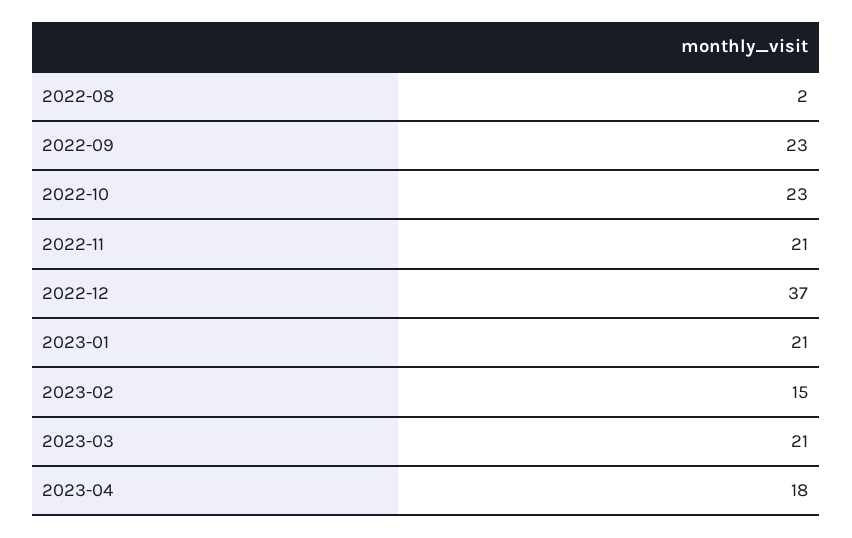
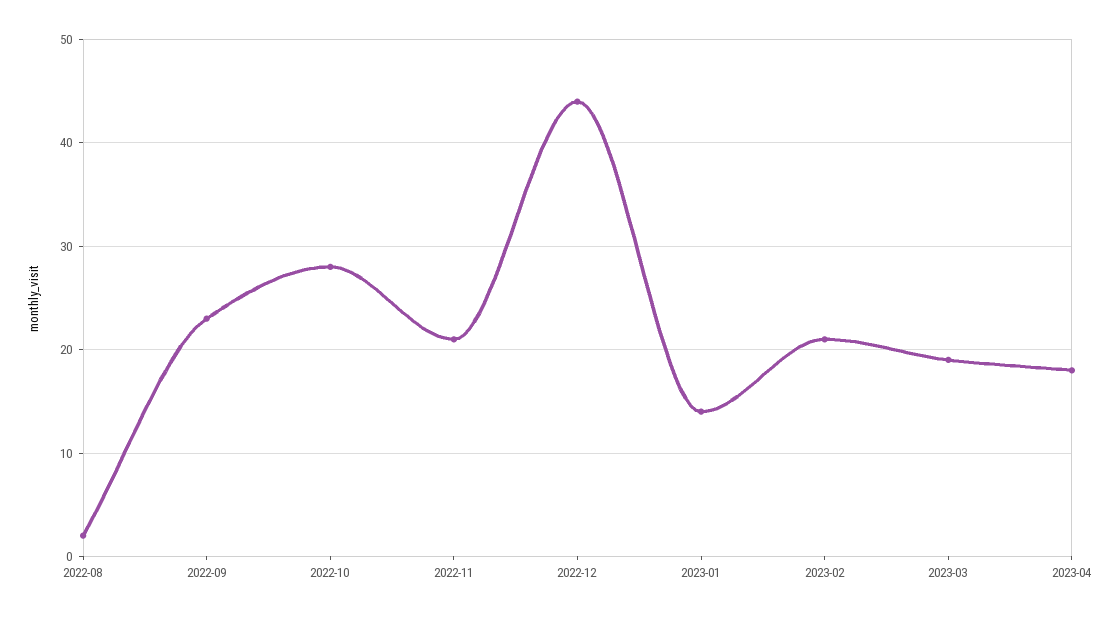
  {
    "2022-08": 2,
    "2022-09": 23,
-   "2022-10": 23,
+   "2022-10": 28,
    "2022-11": 21,
-   "2022-12": 37,
+   "2022-12": 44,
-   "2023-01": 21,
+   "2023-01": 14,
-   "2023-02": 15,
+   "2023-02": 21,
-   "2023-03": 21,
+   "2023-03": 19,
    "2023-04": 18
  }

